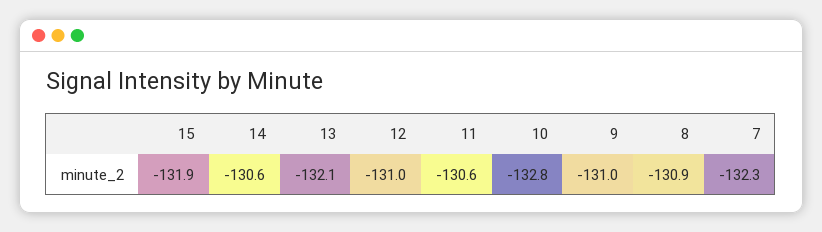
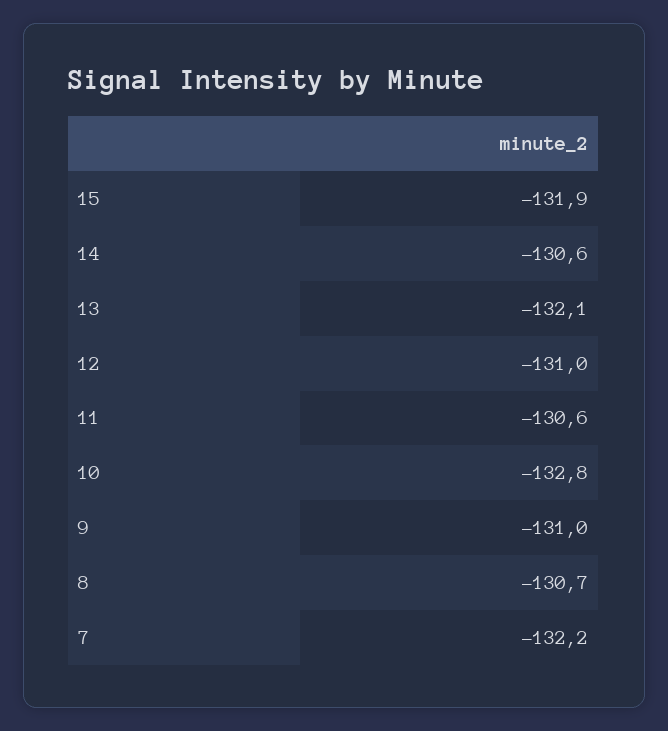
  {
    "15": -131.9,
    "14": -130.6,
    "13": -132.1,
    "12": -131,
    "11": -130.6,
    "10": -132.8,
    "9": -131,
-   "8": -130.9,
+   "8": -130.7,
-   "7": -132.3
+   "7": -132.2
  }

